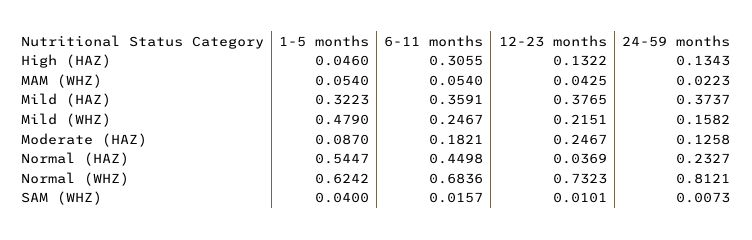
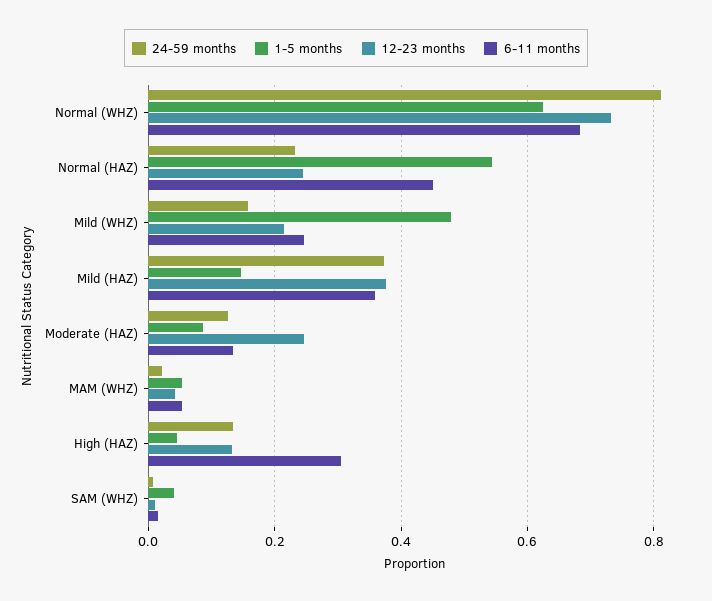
  {
    "1-5 months": {
      "High (HAZ)": 0.046,
      "MAM (WHZ)": 0.054,
-     "Mild (HAZ)": 0.3223,
+     "Mild (HAZ)": 0.14,
      "Mild (WHZ)": 0.479,
      "Moderate (HAZ)": 0.087,
      "Normal (HAZ)": 0.5447,
      "Normal (WHZ)": 0.6242,
      "SAM (WHZ)": 0.04
    },
    "6-11 months": {
      "High (HAZ)": 0.3055,
      "MAM (WHZ)": 0.054,
      "Mild (HAZ)": 0.3591,
      "Mild (WHZ)": 0.2467,
-     "Moderate (HAZ)": 0.1821,
+     "Moderate (HAZ)": 0.14,
      "Normal (HAZ)": 0.4498,
      "Normal (WHZ)": 0.6836,
      "SAM (WHZ)": 0.0157
    },
    "12-23 months": {
      "High (HAZ)": 0.1322,
      "MAM (WHZ)": 0.0425,
      "Mild (HAZ)": 0.3765,
      "Mild (WHZ)": 0.2151,
      "Moderate (HAZ)": 0.2467,
-     "Normal (HAZ)": 0.0369,
+     "Normal (HAZ)": 0.24,
      "Normal (WHZ)": 0.7323,
      "SAM (WHZ)": 0.0101
    },
    "24-59 months": {
      "High (HAZ)": 0.1343,
      "MAM (WHZ)": 0.0223,
      "Mild (HAZ)": 0.3737,
      "Mild (WHZ)": 0.1582,
      "Moderate (HAZ)": 0.1258,
      "Normal (HAZ)": 0.2327,
      "Normal (WHZ)": 0.8121,
      "SAM (WHZ)": 0.0073
    }
  }

